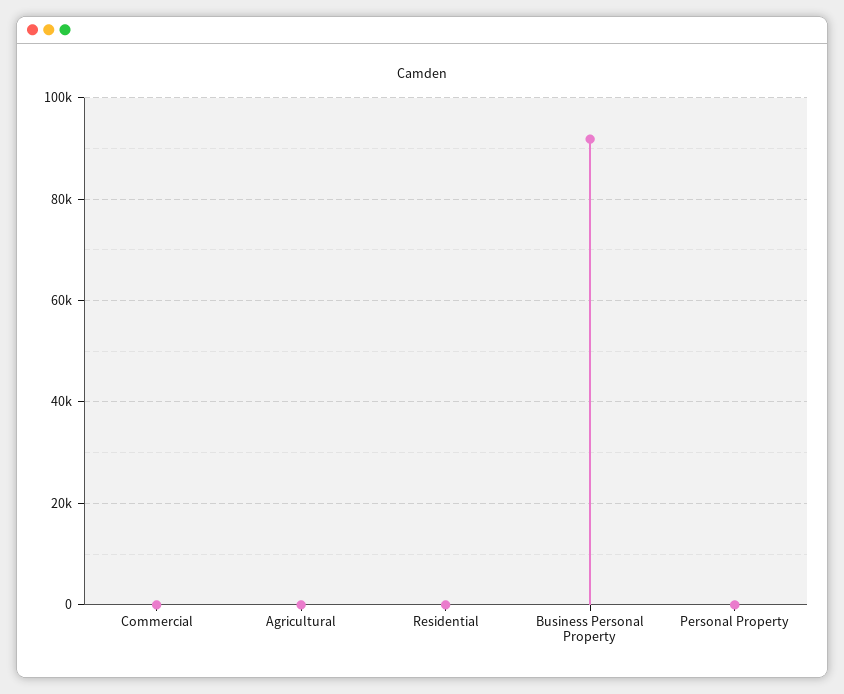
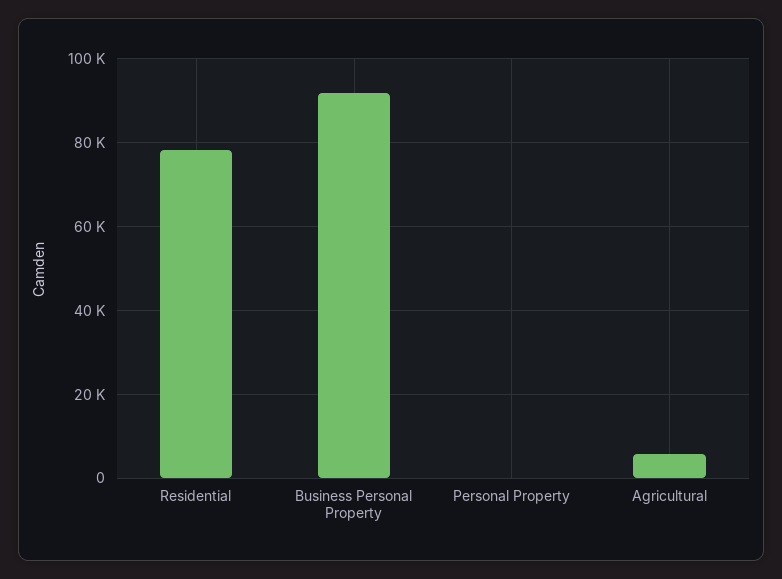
  {
-   "Commercial": 0,
-   "Agricultural": 0,
+   "Agricultural": 6000,
-   "Residential": 0,
+   "Residential": 78000,
    "Business Personal Property": 92000,
    "Personal Property": 0
  }

